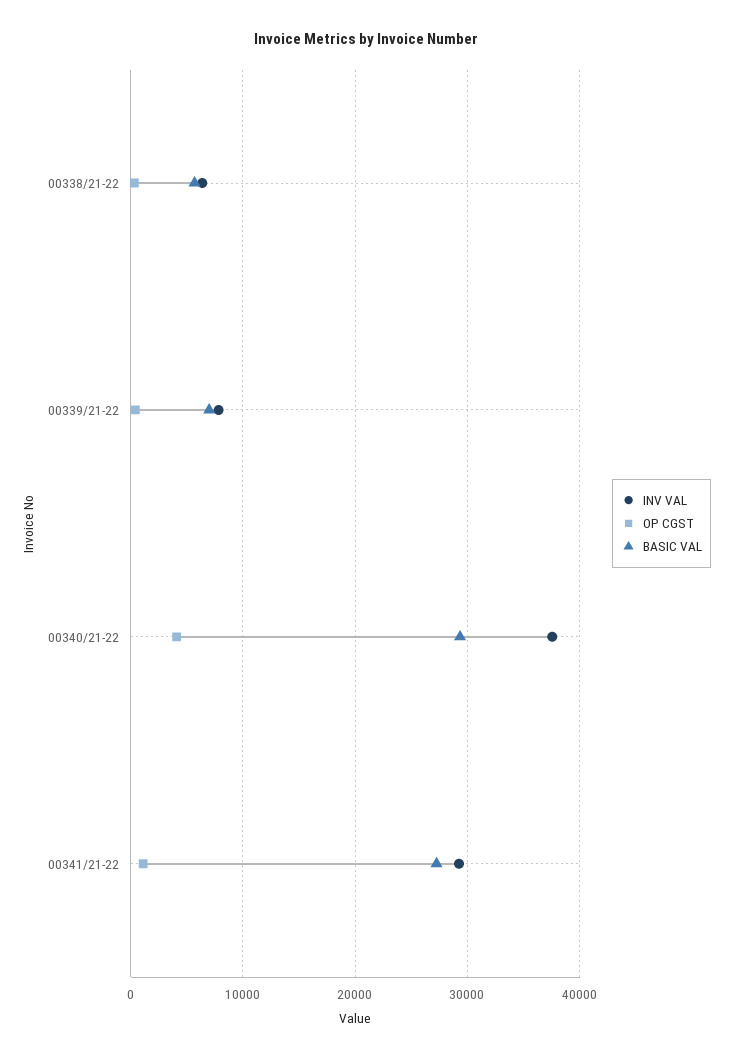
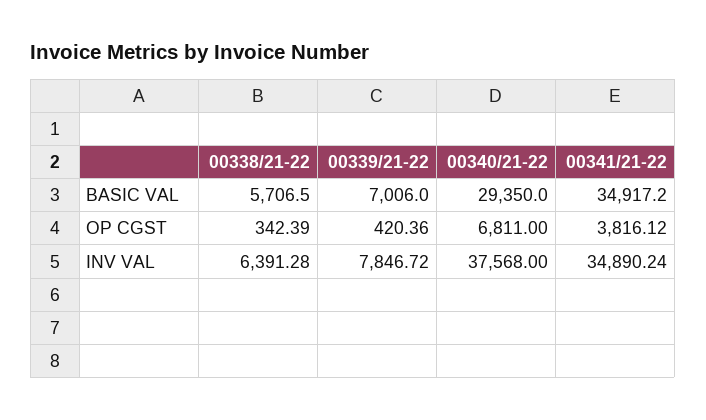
  {
    "INV VAL": {
      "00338/21-22": 6391.28,
      "00339/21-22": 7846.72,
      "00340/21-22": 37568,
-     "00341/21-22": 29000
+     "00341/21-22": 34890.24
    },
    "OP CGST": {
      "00338/21-22": 342.39,
      "00339/21-22": 420.36,
-     "00340/21-22": 4000,
+     "00340/21-22": 6811,
-     "00341/21-22": 1000
+     "00341/21-22": 3816.12
    },
    "BASIC VAL": {
      "00338/21-22": 5706.5,
      "00339/21-22": 7006,
      "00340/21-22": 29350,
-     "00341/21-22": 27000
+     "00341/21-22": 34917.2
    }
  }

